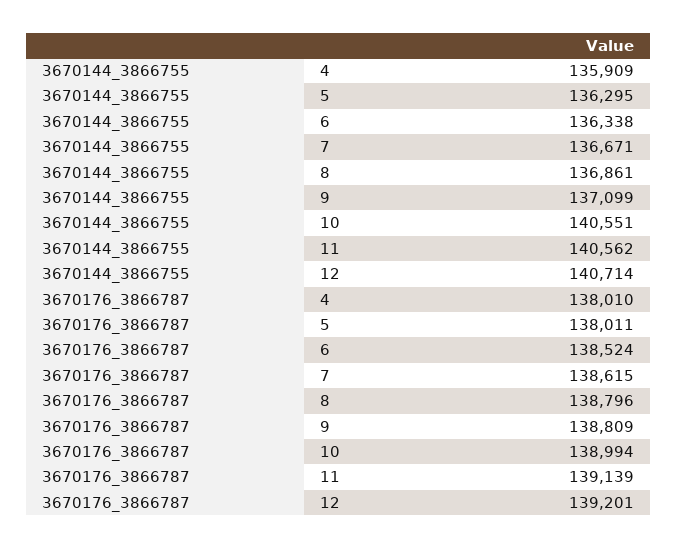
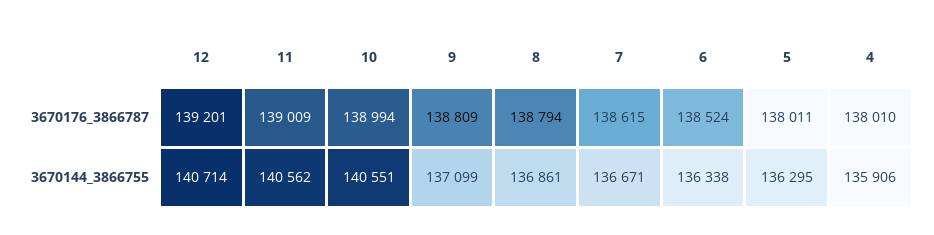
  {
    "3670144_3866755": {
-     "4": 135909,
+     "4": 135906,
      "5": 136295,
      "6": 136338,
      "7": 136671,
      "8": 136861,
      "9": 137099,
      "10": 140551,
      "11": 140562,
      "12": 140714
    },
    "3670176_3866787": {
      "4": 138010,
      "5": 138011,
      "6": 138524,
      "7": 138615,
-     "8": 138796,
+     "8": 138794,
      "9": 138809,
      "10": 138994,
-     "11": 139139,
+     "11": 139009,
      "12": 139201
    }
  }

